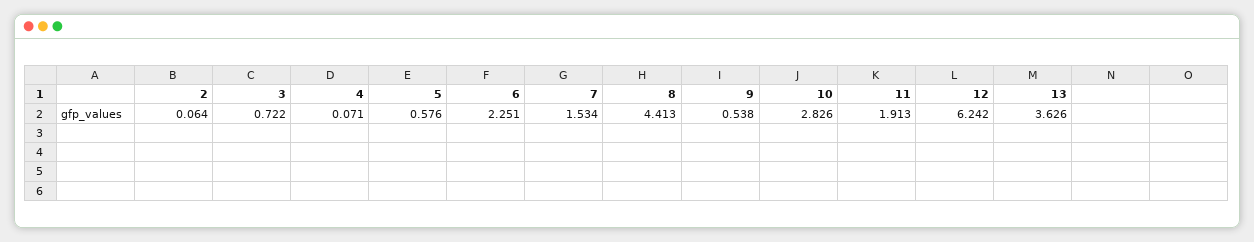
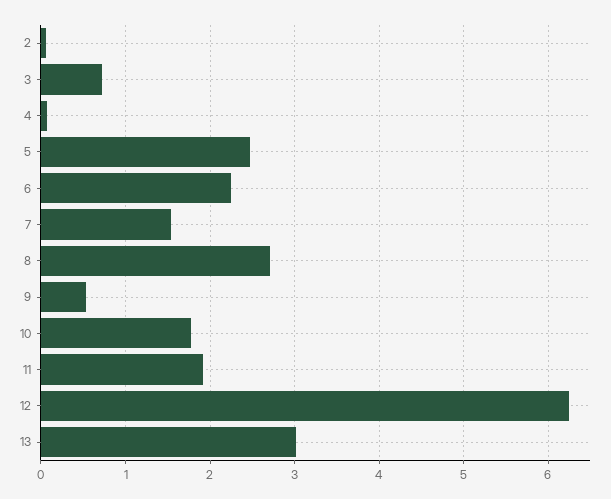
  {
    "2": 0.064,
    "3": 0.722,
    "4": 0.071,
-   "5": 0.576,
+   "5": 2.5,
    "6": 2.251,
    "7": 1.534,
-   "8": 4.413,
+   "8": 2.7,
    "9": 0.538,
-   "10": 2.826,
+   "10": 1.8,
    "11": 1.913,
    "12": 6.242,
-   "13": 3.626
+   "13": 3
  }

